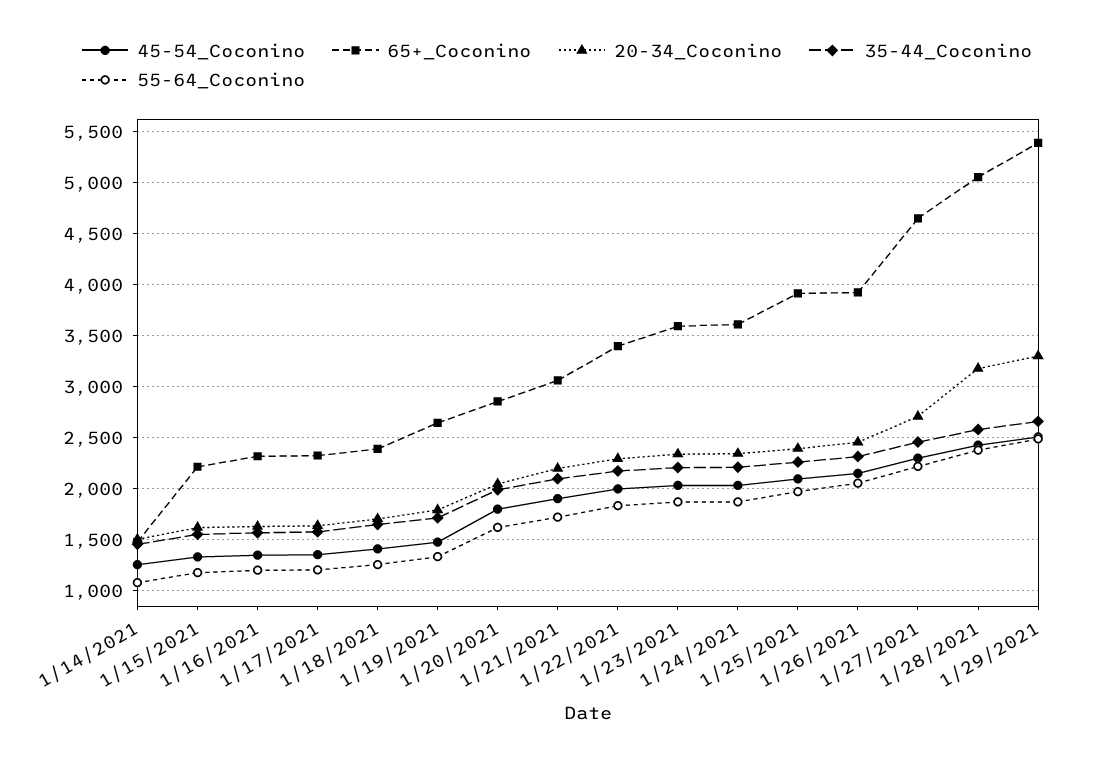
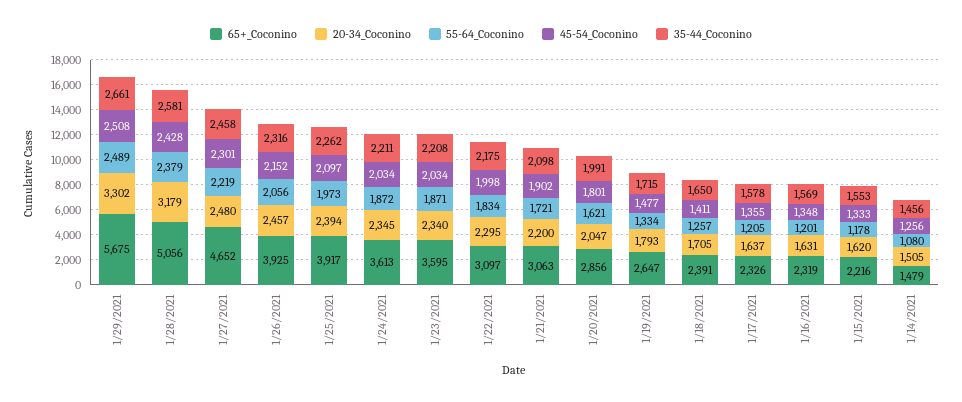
  {
    "45-54_Coconino": {
      "1/14/2021": 1256,
      "1/15/2021": 1333,
      "1/16/2021": 1348,
      "1/17/2021": 1355,
      "1/18/2021": 1411,
      "1/19/2021": 1477,
      "1/20/2021": 1801,
      "1/21/2021": 1902,
      "1/22/2021": 1998,
      "1/23/2021": 2034,
      "1/24/2021": 2034,
      "1/25/2021": 2097,
      "1/26/2021": 2152,
      "1/27/2021": 2301,
      "1/28/2021": 2428,
      "1/29/2021": 2508
    },
    "65+_Coconino": {
      "1/14/2021": 1479,
      "1/15/2021": 2216,
      "1/16/2021": 2319,
      "1/17/2021": 2326,
      "1/18/2021": 2391,
      "1/19/2021": 2647,
      "1/20/2021": 2856,
      "1/21/2021": 3063,
-     "1/22/2021": 3400,
+     "1/22/2021": 3097,
      "1/23/2021": 3595,
      "1/24/2021": 3613,
      "1/25/2021": 3917,
      "1/26/2021": 3925,
      "1/27/2021": 4652,
      "1/28/2021": 5056,
-     "1/29/2021": 5400
+     "1/29/2021": 5675
    },
    "20-34_Coconino": {
      "1/14/2021": 1505,
      "1/15/2021": 1620,
      "1/16/2021": 1631,
      "1/17/2021": 1637,
      "1/18/2021": 1705,
      "1/19/2021": 1793,
      "1/20/2021": 2047,
      "1/21/2021": 2200,
      "1/22/2021": 2295,
      "1/23/2021": 2340,
      "1/24/2021": 2345,
      "1/25/2021": 2394,
      "1/26/2021": 2457,
-     "1/27/2021": 2700,
+     "1/27/2021": 2480,
      "1/28/2021": 3179,
      "1/29/2021": 3302
    },
    "35-44_Coconino": {
      "1/14/2021": 1456,
      "1/15/2021": 1553,
      "1/16/2021": 1569,
      "1/17/2021": 1578,
      "1/18/2021": 1650,
      "1/19/2021": 1715,
      "1/20/2021": 1991,
      "1/21/2021": 2098,
      "1/22/2021": 2175,
      "1/23/2021": 2208,
      "1/24/2021": 2211,
      "1/25/2021": 2262,
      "1/26/2021": 2316,
      "1/27/2021": 2458,
      "1/28/2021": 2581,
      "1/29/2021": 2661
    },
    "55-64_Coconino": {
      "1/14/2021": 1080,
      "1/15/2021": 1178,
      "1/16/2021": 1201,
      "1/17/2021": 1205,
      "1/18/2021": 1257,
      "1/19/2021": 1334,
      "1/20/2021": 1621,
      "1/21/2021": 1721,
      "1/22/2021": 1834,
      "1/23/2021": 1871,
      "1/24/2021": 1872,
      "1/25/2021": 1973,
      "1/26/2021": 2056,
      "1/27/2021": 2219,
      "1/28/2021": 2379,
      "1/29/2021": 2489
    }
  }

